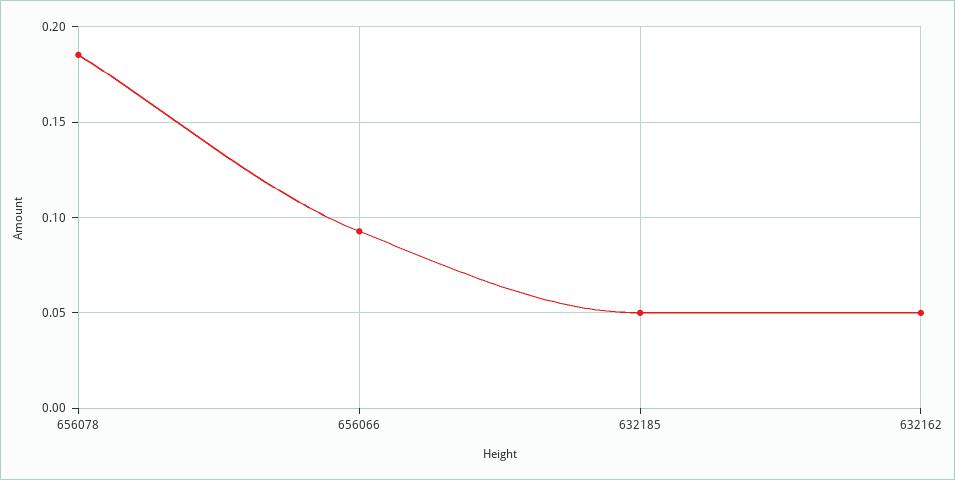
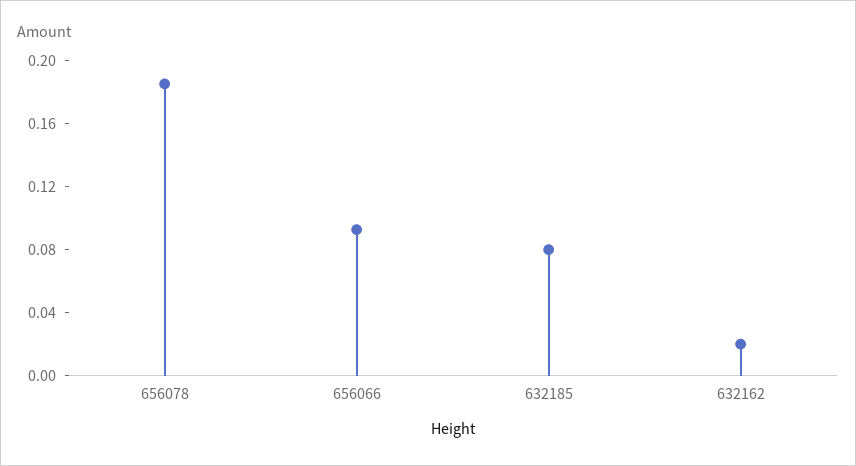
  {
    "656078": 0.185,
    "656066": 0.095,
-   "632185": 0.05,
+   "632185": 0.08,
-   "632162": 0.05
+   "632162": 0.02
  }

